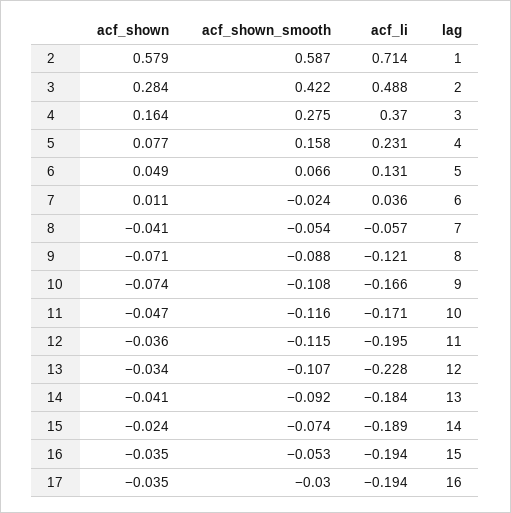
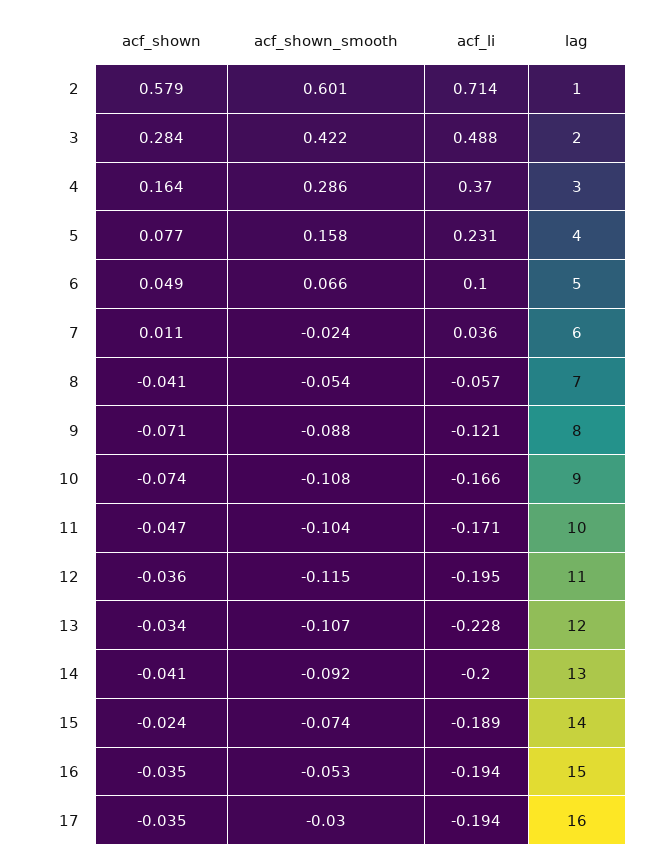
  {
    "acf_shown": {
      "2": 0.579,
      "3": 0.284,
      "4": 0.164,
      "5": 0.077,
      "6": 0.049,
      "7": 0.011,
      "8": -0.041,
      "9": -0.071,
      "10": -0.074,
      "11": -0.047,
      "12": -0.036,
      "13": -0.034,
      "14": -0.041,
      "15": -0.024,
      "16": -0.035,
      "17": -0.035
    },
    "acf_shown_smooth": {
-     "2": 0.587,
+     "2": 0.601,
      "3": 0.422,
-     "4": 0.275,
+     "4": 0.286,
      "5": 0.158,
      "6": 0.066,
      "7": -0.024,
      "8": -0.054,
      "9": -0.088,
      "10": -0.108,
-     "11": -0.116,
+     "11": -0.104,
      "12": -0.115,
      "13": -0.107,
      "14": -0.092,
      "15": -0.074,
      "16": -0.053,
      "17": -0.03
    },
    "acf_li": {
      "2": 0.714,
      "3": 0.488,
      "4": 0.37,
      "5": 0.231,
-     "6": 0.131,
+     "6": 0.1,
      "7": 0.036,
      "8": -0.057,
      "9": -0.121,
      "10": -0.166,
      "11": -0.171,
      "12": -0.195,
      "13": -0.228,
-     "14": -0.184,
+     "14": -0.2,
      "15": -0.189,
      "16": -0.194,
      "17": -0.194
    },
    "lag": {
      "2": 1,
      "3": 2,
      "4": 3,
      "5": 4,
      "6": 5,
      "7": 6,
      "8": 7,
      "9": 8,
      "10": 9,
      "11": 10,
      "12": 11,
      "13": 12,
      "14": 13,
      "15": 14,
      "16": 15,
      "17": 16
    }
  }

